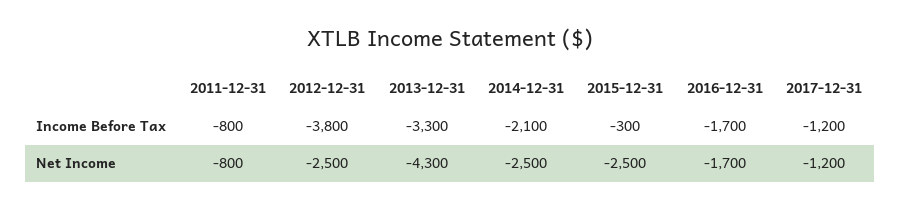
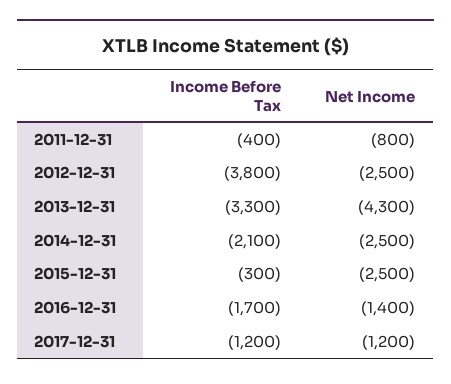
  {
    "2011-12-31": {
-     "Income Before Tax": -800,
+     "Income Before Tax": -400,
      "Net Income": -800
    },
    "2012-12-31": {
      "Income Before Tax": -3800,
      "Net Income": -2500
    },
    "2013-12-31": {
      "Income Before Tax": -3300,
      "Net Income": -4300
    },
    "2014-12-31": {
      "Income Before Tax": -2100,
      "Net Income": -2500
    },
    "2015-12-31": {
      "Income Before Tax": -300,
      "Net Income": -2500
    },
    "2016-12-31": {
      "Income Before Tax": -1700,
-     "Net Income": -1700
+     "Net Income": -1400
    },
    "2017-12-31": {
      "Income Before Tax": -1200,
      "Net Income": -1200
    }
  }

